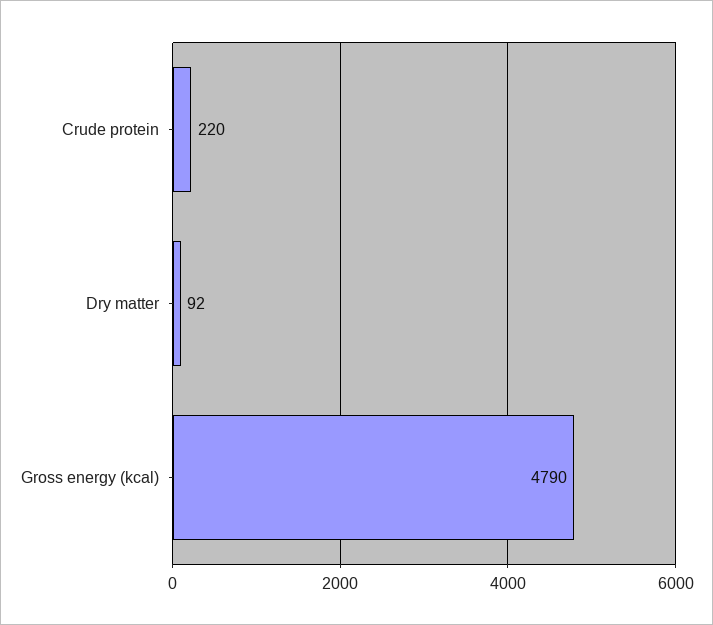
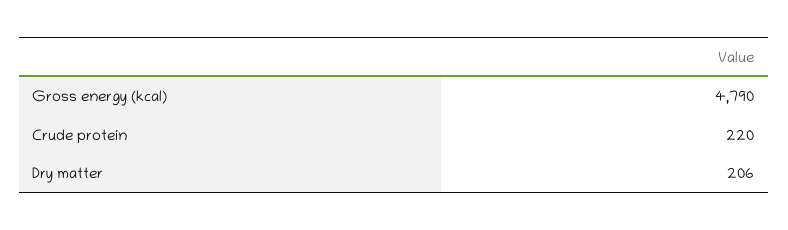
  {
    "Crude protein": 220,
-   "Dry matter": 92,
+   "Dry matter": 206,
    "Gross energy (kcal)": 4790
  }

